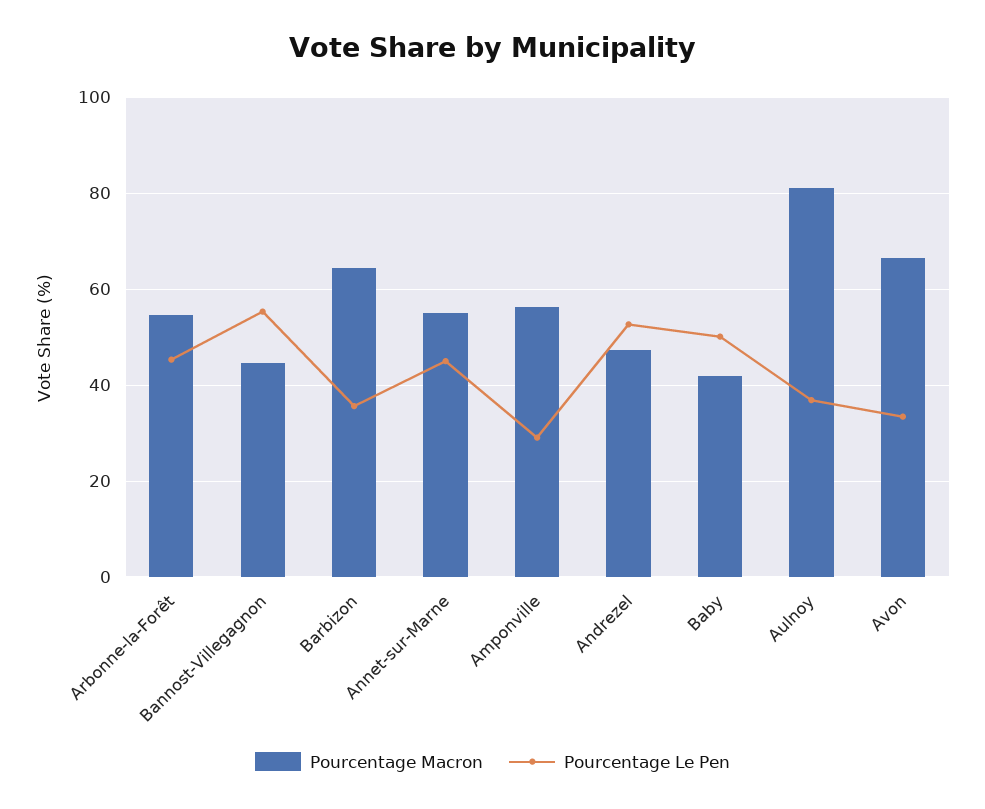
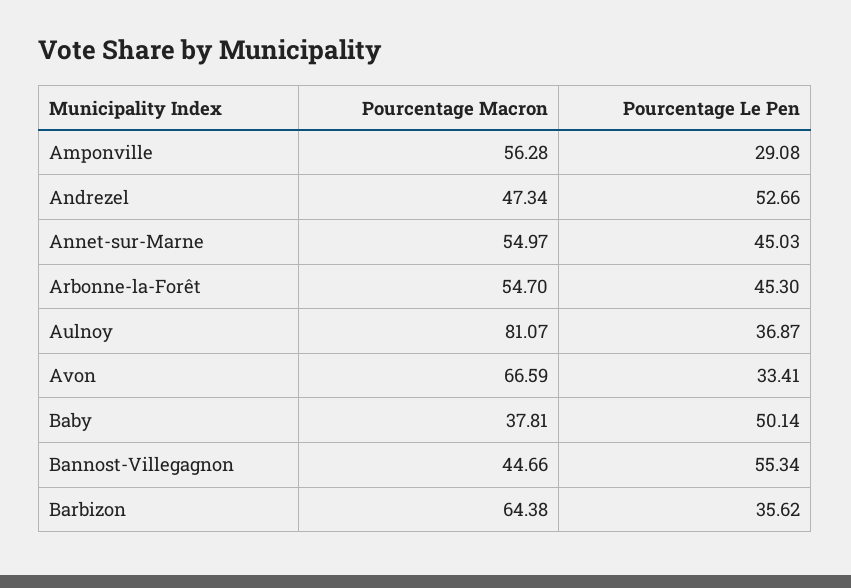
  {
    "Pourcentage Macron": {
      "Arbonne-la-Forêt": 54.7,
      "Bannost-Villegagnon": 44.66,
      "Barbizon": 64.38,
      "Annet-sur-Marne": 54.97,
      "Amponville": 56.28,
      "Andrezel": 47.34,
-     "Baby": 42,
+     "Baby": 37.81,
      "Aulnoy": 81.07,
      "Avon": 66.59
    },
    "Pourcentage Le Pen": {
      "Arbonne-la-Forêt": 45.3,
      "Bannost-Villegagnon": 55.34,
      "Barbizon": 35.62,
      "Annet-sur-Marne": 45.03,
      "Amponville": 29.08,
      "Andrezel": 52.66,
      "Baby": 50.14,
      "Aulnoy": 36.87,
      "Avon": 33.41
    }
  }

